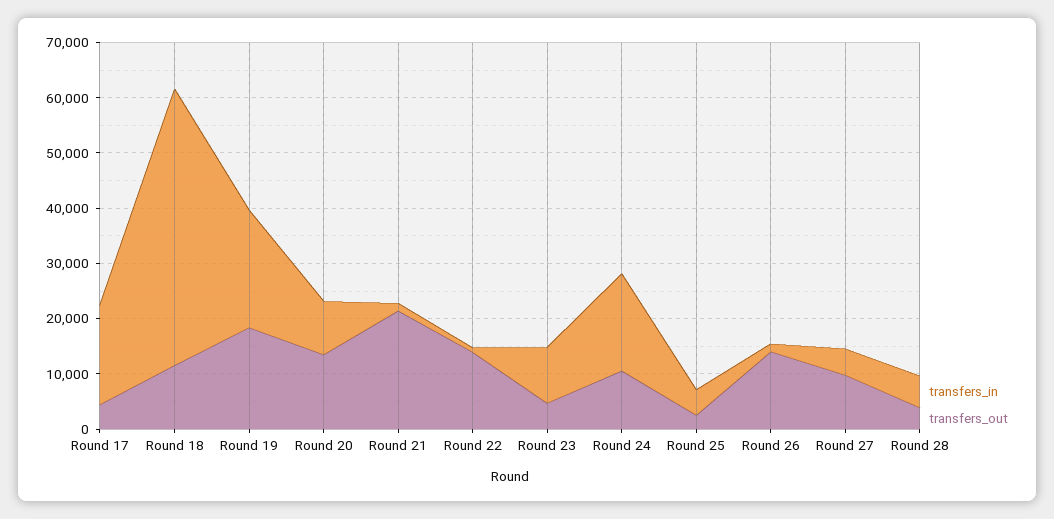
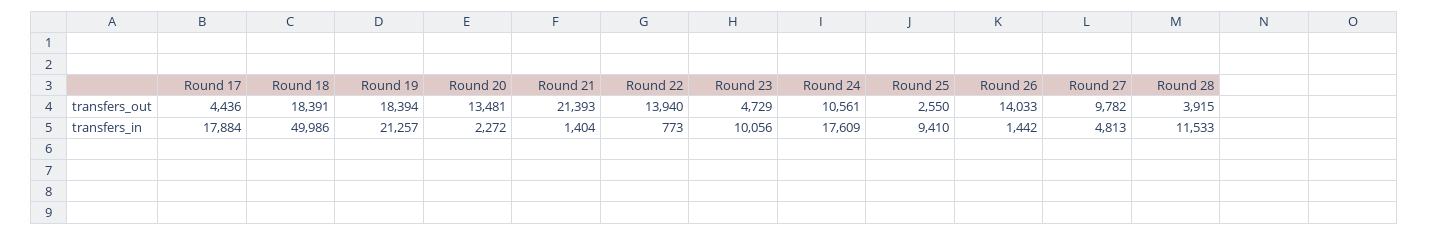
  {
    "transfers_in": {
      "Round 17": 17884,
      "Round 18": 49986,
      "Round 19": 21257,
-     "Round 20": 10000,
+     "Round 20": 2272,
      "Round 21": 1404,
      "Round 22": 773,
      "Round 23": 10056,
      "Round 24": 17609,
-     "Round 25": 4000,
+     "Round 25": 9410,
      "Round 26": 1442,
      "Round 27": 4813,
-     "Round 28": 6000
+     "Round 28": 11533
    },
    "transfers_out": {
      "Round 17": 4436,
-     "Round 18": 12000,
+     "Round 18": 18391,
      "Round 19": 18394,
      "Round 20": 13481,
      "Round 21": 21393,
      "Round 22": 13940,
      "Round 23": 4729,
      "Round 24": 10561,
      "Round 25": 2550,
      "Round 26": 14033,
      "Round 27": 9782,
      "Round 28": 3915
    }
  }

